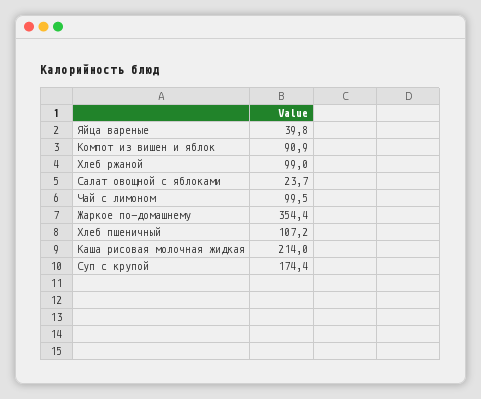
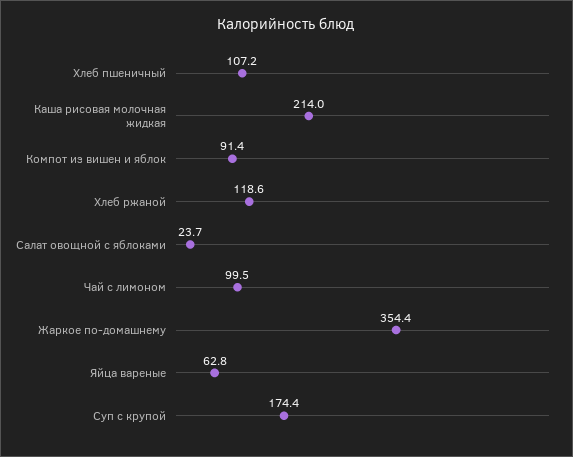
  {
-   "Яйца вареные": 39.8,
+   "Яйца вареные": 62.8,
-   "Компот из вишен и яблок": 90.9,
+   "Компот из вишен и яблок": 91.4,
-   "Хлеб ржаной": 99,
+   "Хлеб ржаной": 118.6,
    "Салат овощной с яблоками": 23.7,
    "Чай с лимоном": 99.5,
    "Жаркое по-домашнему": 354.4,
    "Хлеб пшеничный": 107.2,
    "Каша рисовая молочная жидкая": 214,
    "Суп с крупой": 174.4
  }

